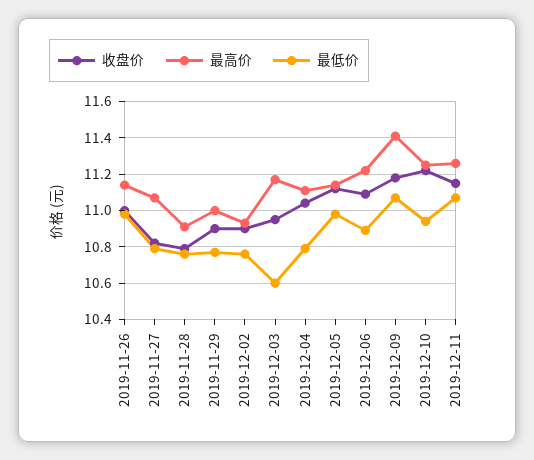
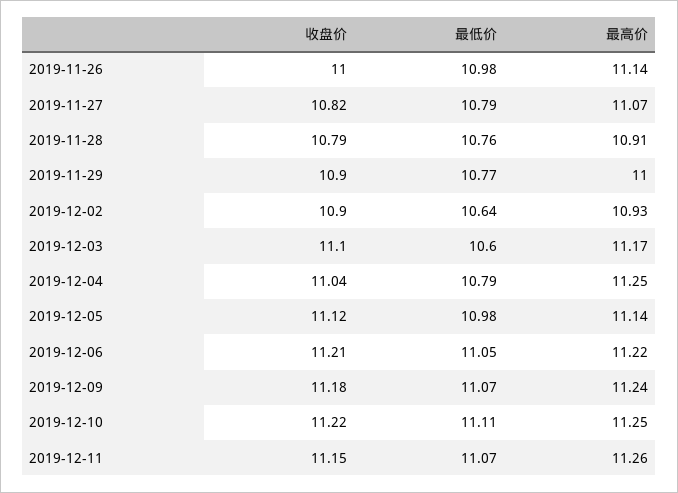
  {
    "收盘价": {
      "2019-11-26": 11,
      "2019-11-27": 10.82,
      "2019-11-28": 10.79,
      "2019-11-29": 10.9,
      "2019-12-02": 10.9,
-     "2019-12-03": 10.95,
+     "2019-12-03": 11.1,
      "2019-12-04": 11.04,
      "2019-12-05": 11.12,
-     "2019-12-06": 11.1,
+     "2019-12-06": 11.21,
      "2019-12-09": 11.18,
      "2019-12-10": 11.22,
      "2019-12-11": 11.15
    },
    "最高价": {
      "2019-11-26": 11.14,
      "2019-11-27": 11.07,
      "2019-11-28": 10.91,
      "2019-11-29": 11,
      "2019-12-02": 10.93,
      "2019-12-03": 11.17,
-     "2019-12-04": 11.1,
+     "2019-12-04": 11.25,
      "2019-12-05": 11.14,
      "2019-12-06": 11.22,
-     "2019-12-09": 11.4,
+     "2019-12-09": 11.24,
      "2019-12-10": 11.25,
      "2019-12-11": 11.26
    },
    "最低价": {
      "2019-11-26": 10.98,
      "2019-11-27": 10.79,
      "2019-11-28": 10.76,
      "2019-11-29": 10.77,
-     "2019-12-02": 10.75,
+     "2019-12-02": 10.64,
      "2019-12-03": 10.6,
      "2019-12-04": 10.79,
      "2019-12-05": 10.98,
-     "2019-12-06": 10.9,
+     "2019-12-06": 11.05,
      "2019-12-09": 11.07,
-     "2019-12-10": 10.95,
+     "2019-12-10": 11.11,
      "2019-12-11": 11.07
    }
  }

